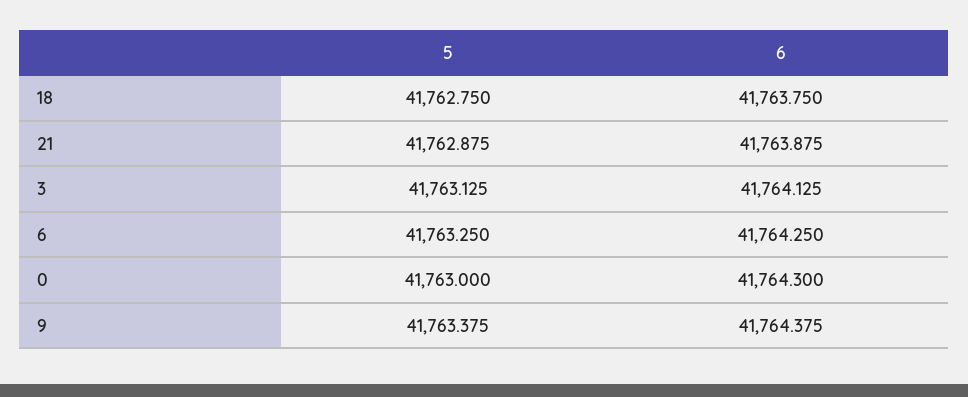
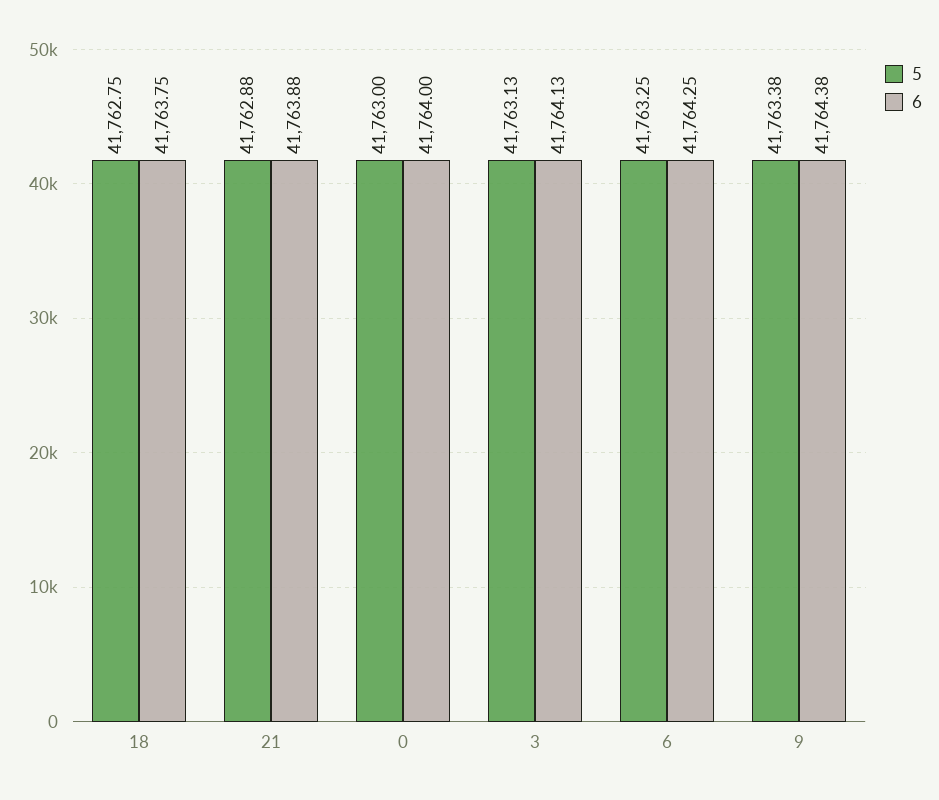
  {
    "5": {
      "18": 41762.75,
      "21": 41762.875,
      "3": 41763.125,
      "6": 41763.25,
      "0": 41763,
      "9": 41763.375
    },
    "6": {
      "18": 41763.75,
      "21": 41763.875,
      "3": 41764.125,
      "6": 41764.25,
-     "0": 41764.3,
+     "0": 41764,
      "9": 41764.375
    }
  }

